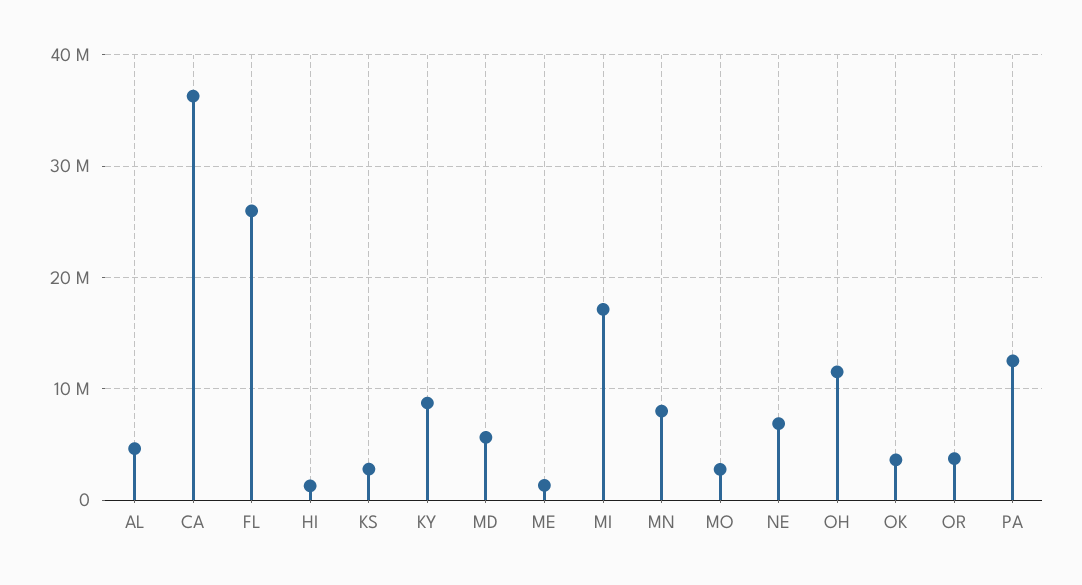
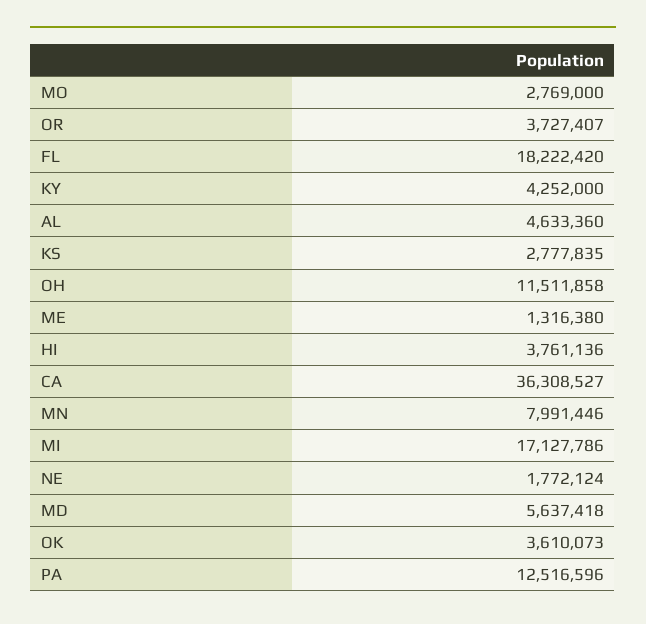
  {
    "AL": 4633360,
    "CA": 36308527,
-   "FL": 26000000,
+   "FL": 18222420,
-   "HI": 1000000,
+   "HI": 3761136,
    "KS": 2777835,
-   "KY": 9000000,
+   "KY": 4252000,
    "MD": 5637418,
    "ME": 1316380,
    "MI": 17127786,
    "MN": 7991446,
    "MO": 2769000,
-   "NE": 7000000,
+   "NE": 1772124,
    "OH": 11511858,
    "OK": 3610073,
    "OR": 3727407,
    "PA": 12516596
  }

